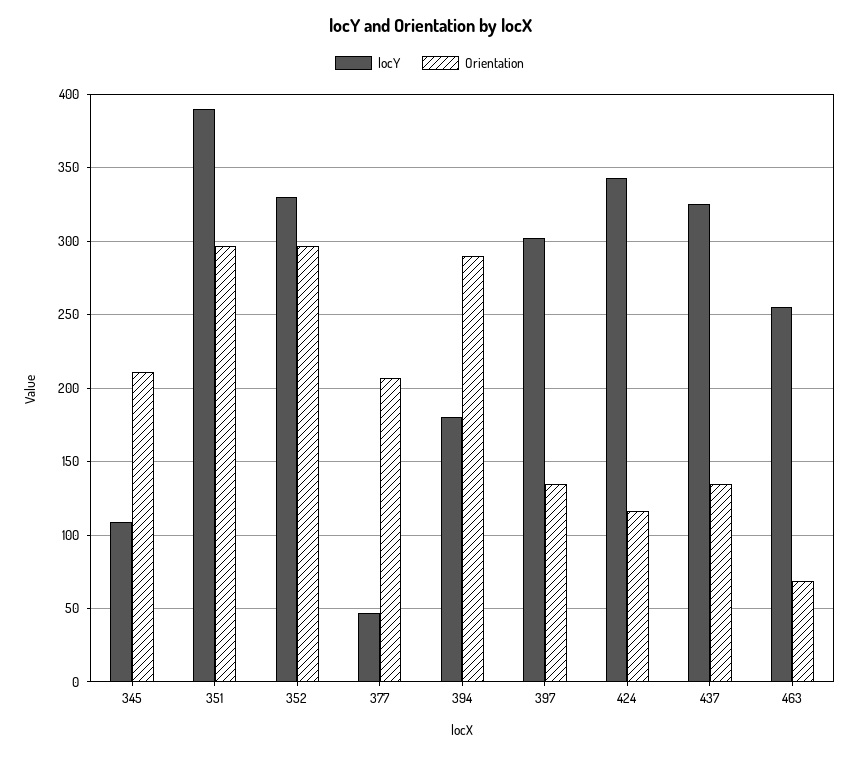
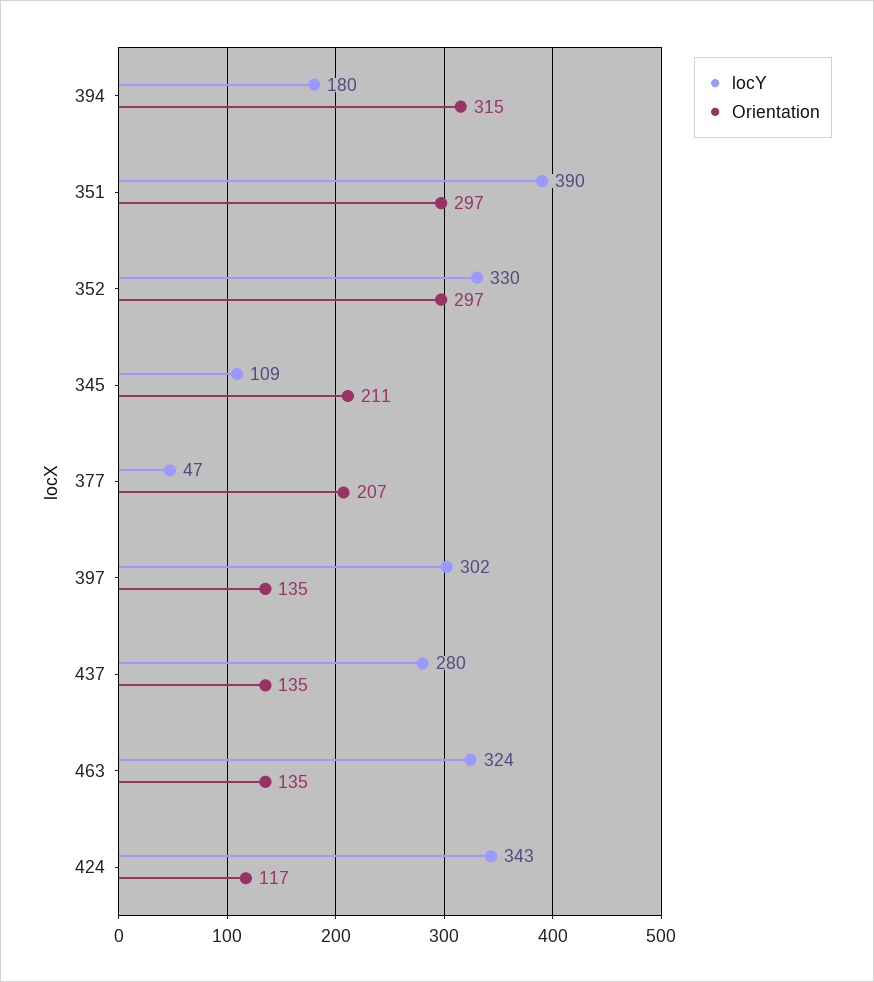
  {
    "locY": {
      "345": 109,
      "351": 390,
      "352": 330,
      "377": 47,
      "394": 180,
      "397": 302,
      "424": 343,
-     "437": 325,
+     "437": 280,
-     "463": 255
+     "463": 324
    },
    "Orientation": {
      "345": 211,
      "351": 297,
      "352": 297,
      "377": 207,
-     "394": 290,
+     "394": 315,
      "397": 135,
      "424": 117,
      "437": 135,
-     "463": 70
+     "463": 135
    }
  }

